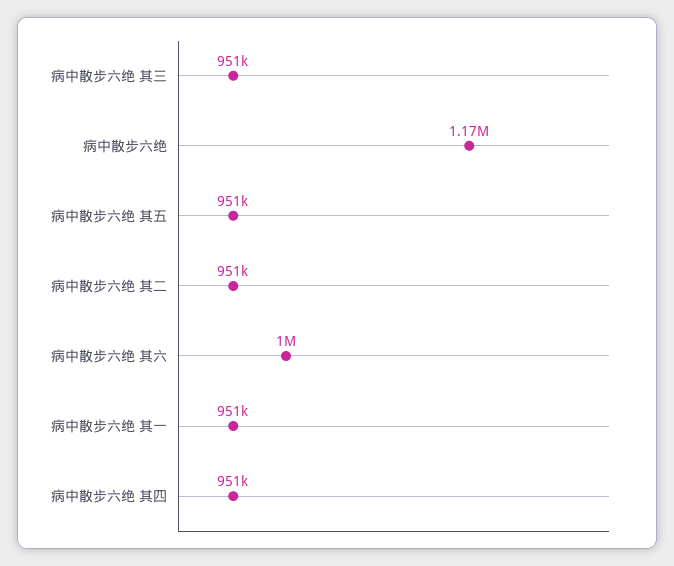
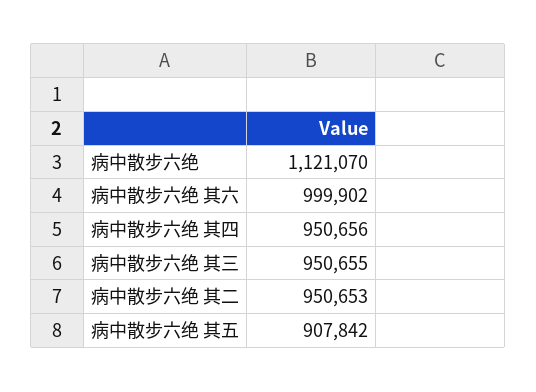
  {
    "病中散步六绝 其三": 950655,
-   "病中散步六绝": 1170000,
+   "病中散步六绝": 1121070,
-   "病中散步六绝 其五": 951000,
+   "病中散步六绝 其五": 907842,
    "病中散步六绝 其二": 950653,
    "病中散步六绝 其六": 999902,
-   "病中散步六绝 其一": 951000,
    "病中散步六绝 其四": 950656
  }

